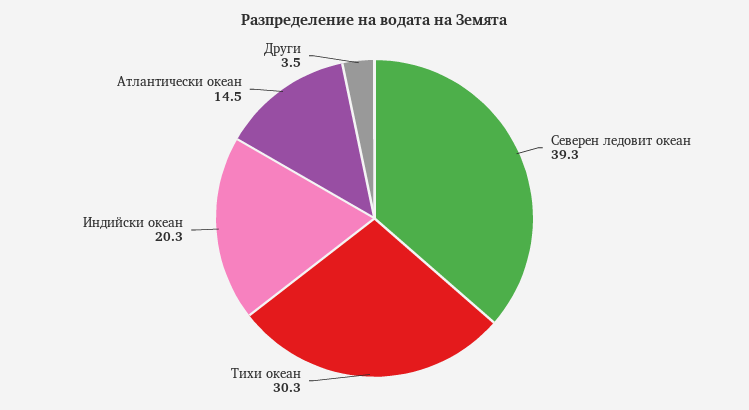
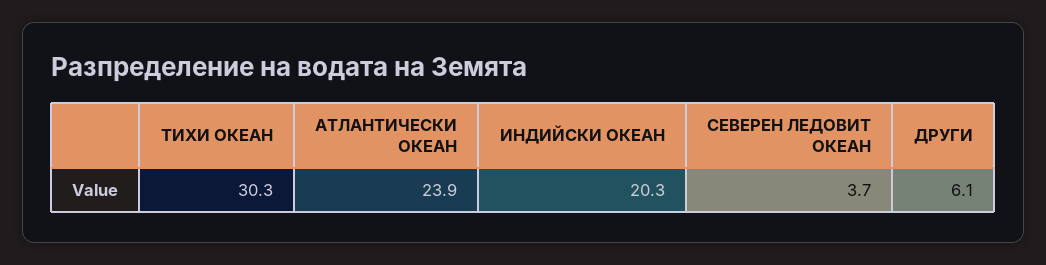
  {
-   "Северен ледовит океан": 39.3,
+   "Северен ледовит океан": 3.7,
    "Тихи океан": 30.3,
    "Индийски океан": 20.3,
-   "Атлантически океан": 14.5,
+   "Атлантически океан": 23.9,
-   "Други": 3.5
+   "Други": 6.1
  }

